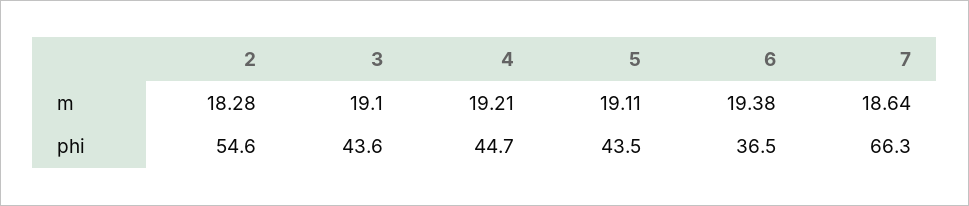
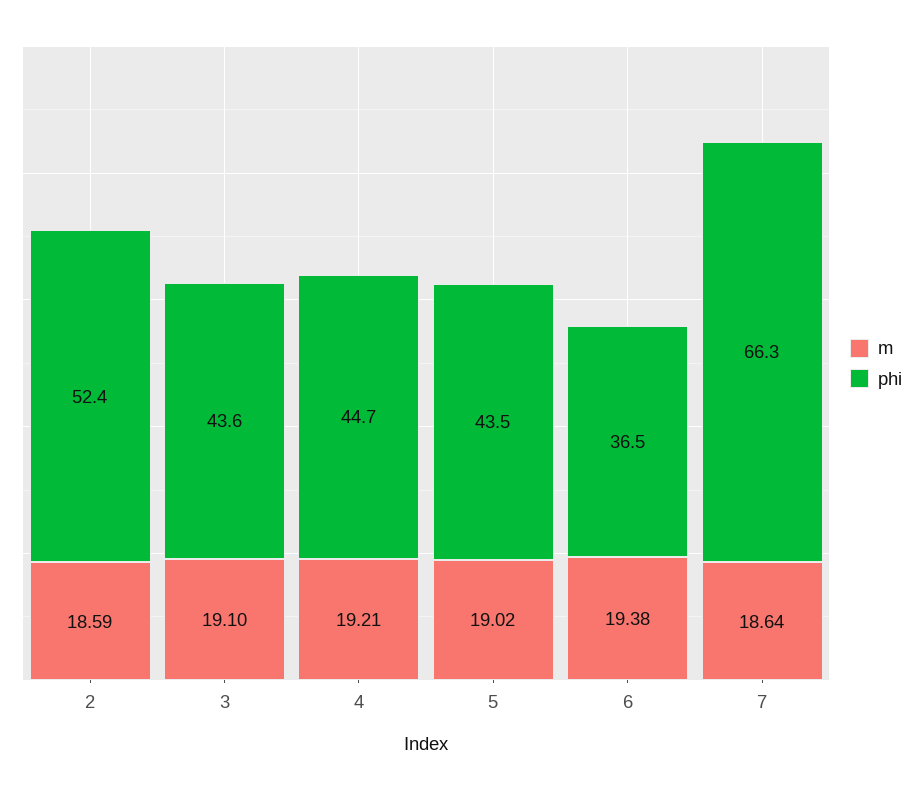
  {
    "m": {
-     "2": 18.28,
+     "2": 18.59,
      "3": 19.1,
      "4": 19.21,
-     "5": 19.11,
+     "5": 19.02,
      "6": 19.38,
      "7": 18.64
    },
    "phi": {
-     "2": 54.6,
+     "2": 52.4,
      "3": 43.6,
      "4": 44.7,
      "5": 43.5,
      "6": 36.5,
      "7": 66.3
    }
  }

